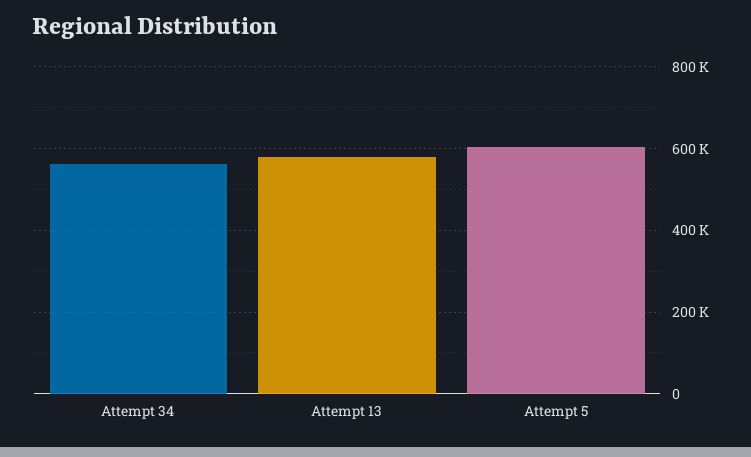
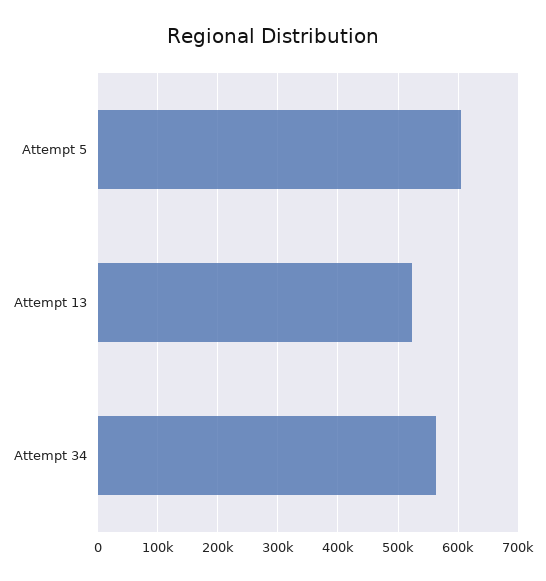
  {
    "Attempt 34": 560000,
-   "Attempt 13": 580000,
+   "Attempt 13": 520000,
    "Attempt 5": 600000
  }

